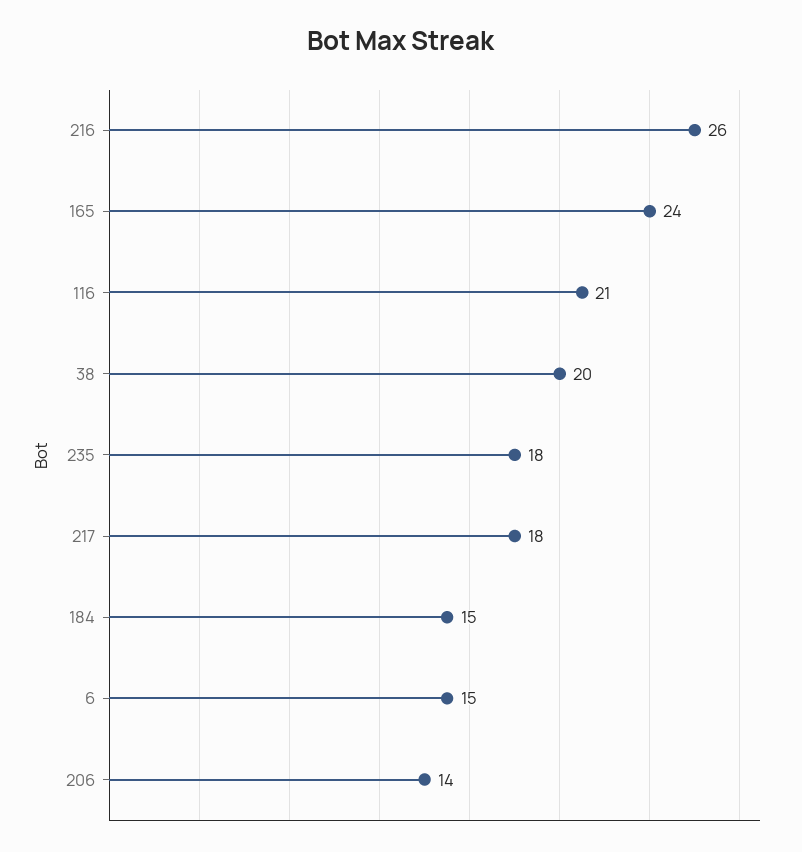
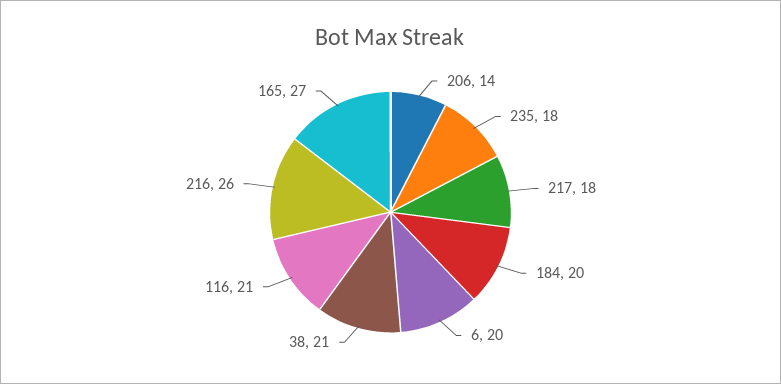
  {
    "216": 26,
-   "165": 24,
+   "165": 27,
    "116": 21,
-   "38": 20,
+   "38": 21,
    "235": 18,
    "217": 18,
-   "184": 15,
+   "184": 20,
-   "6": 15,
+   "6": 20,
    "206": 14
  }

